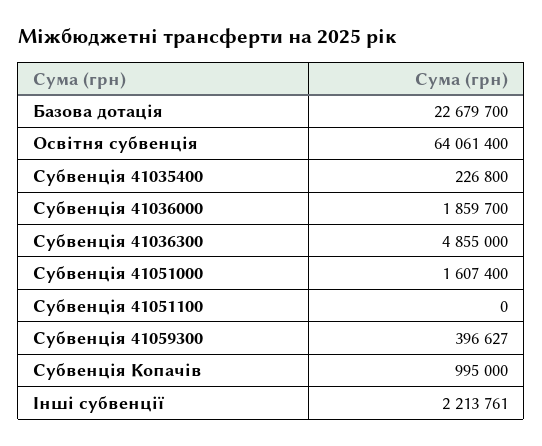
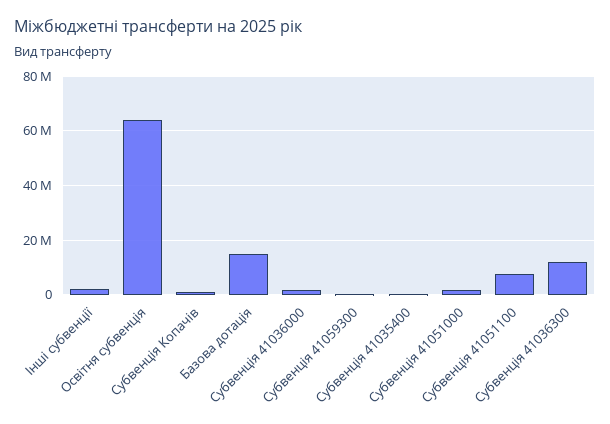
  {
-   "Базова дотація": 22679700,
+   "Базова дотація": 15000000,
    "Освітня субвенція": 64061400,
    "Субвенція 41035400": 226800,
    "Субвенція 41036000": 1859700,
-   "Субвенція 41036300": 4855000,
+   "Субвенція 41036300": 12500000,
    "Субвенція 41051000": 1607400,
-   "Субвенція 41051100": 0,
+   "Субвенція 41051100": 7500000,
    "Субвенція 41059300": 396627,
    "Субвенція Копачів": 995000,
    "Інші субвенції": 2213761
  }

